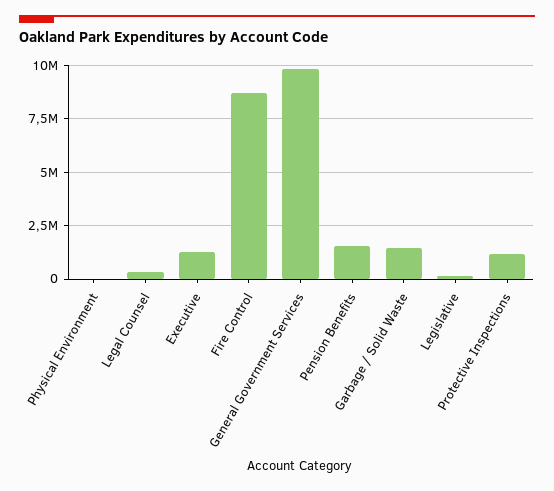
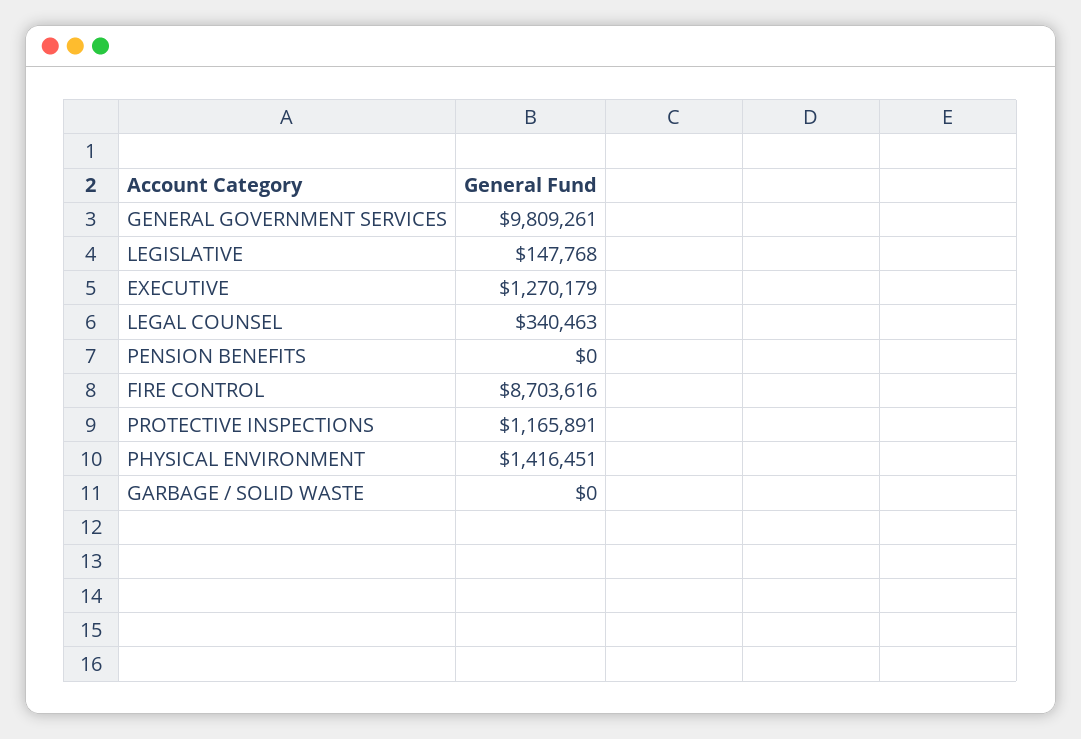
  {
-   "Physical Environment": 0,
+   "Physical Environment": 1416451,
    "Legal Counsel": 340463,
    "Executive": 1270179,
    "Fire Control": 8703616,
    "General Government Services": 9809261,
-   "Pension Benefits": 1500000,
+   "Pension Benefits": 0,
-   "Garbage / Solid Waste": 1500000,
+   "Garbage / Solid Waste": 0,
    "Legislative": 147768,
    "Protective Inspections": 1165891
  }

